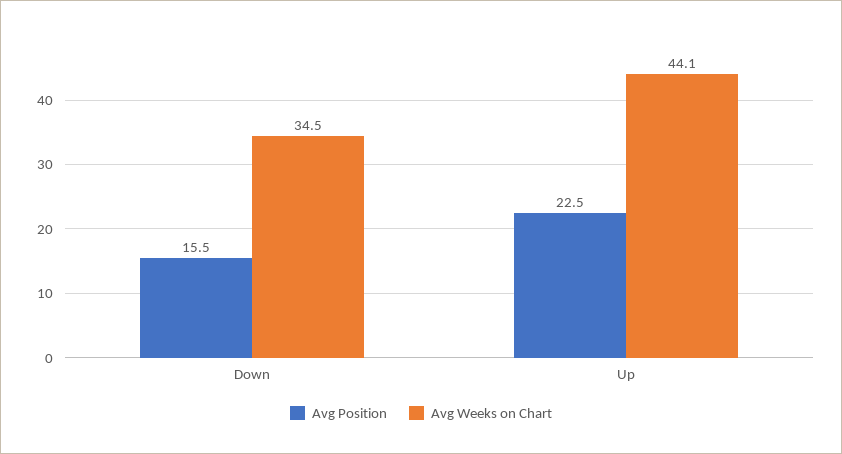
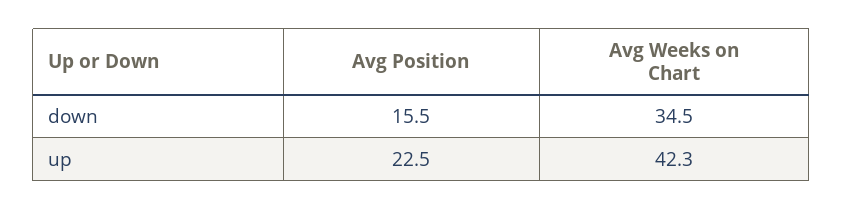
  {
    "Avg Position": {
      "Down": 15.5,
      "Up": 22.5
    },
    "Avg Weeks on Chart": {
      "Down": 34.5,
-     "Up": 44.1
+     "Up": 42.3
    }
  }

